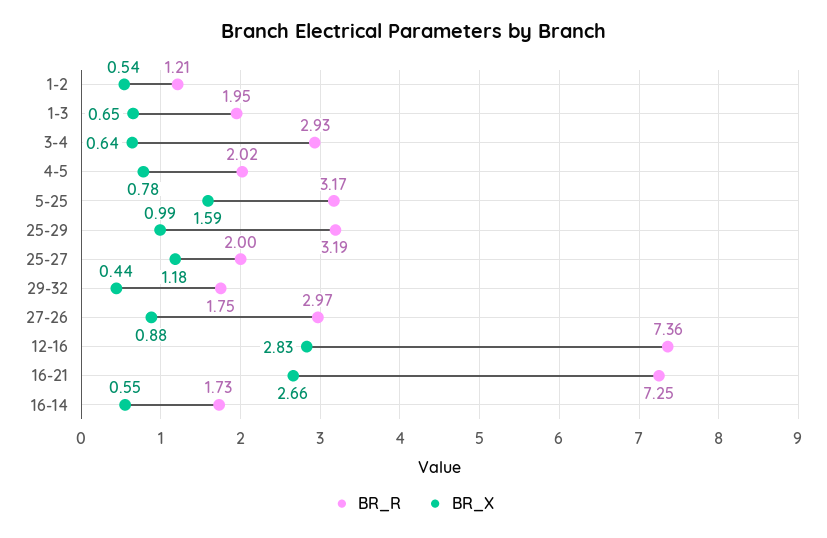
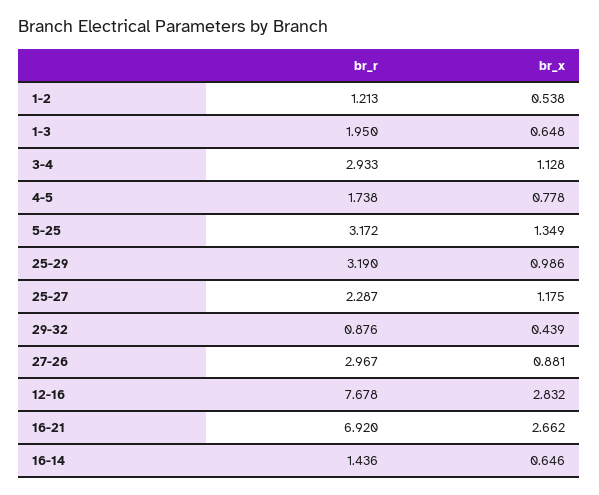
  {
    "BR_R": {
      "1-2": 1.213,
      "1-3": 1.95,
      "3-4": 2.933,
-     "4-5": 2.02,
+     "4-5": 1.738,
      "5-25": 3.172,
      "25-29": 3.19,
-     "25-27": 2,
+     "25-27": 2.287,
-     "29-32": 1.75,
+     "29-32": 0.876,
      "27-26": 2.967,
-     "12-16": 7.36,
+     "12-16": 7.678,
-     "16-21": 7.25,
+     "16-21": 6.92,
-     "16-14": 1.73
+     "16-14": 1.436
    },
    "BR_X": {
      "1-2": 0.538,
      "1-3": 0.648,
-     "3-4": 0.64,
+     "3-4": 1.128,
      "4-5": 0.778,
-     "5-25": 1.59,
+     "5-25": 1.349,
      "25-29": 0.986,
      "25-27": 1.175,
      "29-32": 0.439,
      "27-26": 0.881,
      "12-16": 2.832,
      "16-21": 2.662,
-     "16-14": 0.55
+     "16-14": 0.646
    }
  }

